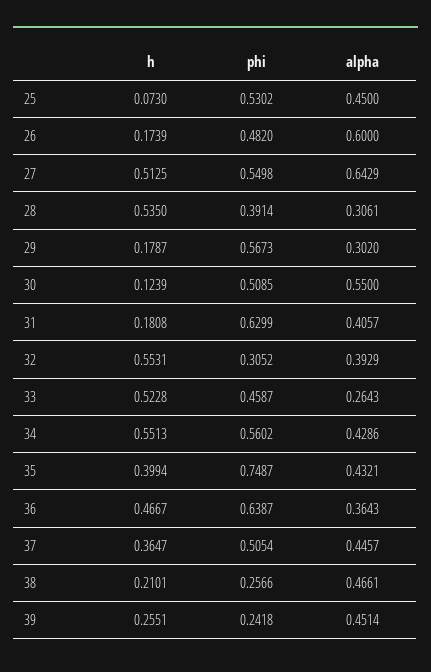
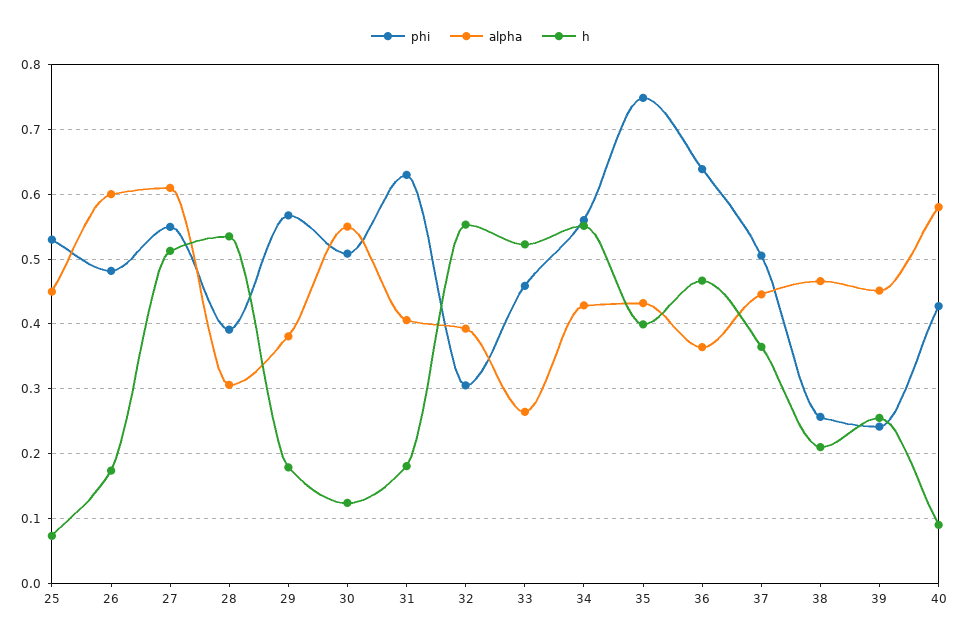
  {
    "h": {
      "25": 0.073,
      "26": 0.1739,
      "27": 0.5125,
      "28": 0.535,
      "29": 0.1787,
      "30": 0.1239,
      "31": 0.1808,
      "32": 0.5531,
      "33": 0.5228,
      "34": 0.5513,
      "35": 0.3994,
      "36": 0.4667,
      "37": 0.3647,
      "38": 0.2101,
-     "39": 0.2551
+     "39": 0.2551,
+     "40": 0.09
    },
    "phi": {
      "25": 0.5302,
      "26": 0.482,
      "27": 0.5498,
      "28": 0.3914,
      "29": 0.5673,
      "30": 0.5085,
      "31": 0.6299,
      "32": 0.3052,
      "33": 0.4587,
      "34": 0.5602,
      "35": 0.7487,
      "36": 0.6387,
      "37": 0.5054,
      "38": 0.2566,
-     "39": 0.2418
+     "39": 0.2418,
+     "40": 0.43
    },
    "alpha": {
      "25": 0.45,
      "26": 0.6,
-     "27": 0.6429,
+     "27": 0.61,
      "28": 0.3061,
-     "29": 0.302,
+     "29": 0.38,
      "30": 0.55,
      "31": 0.4057,
      "32": 0.3929,
      "33": 0.2643,
      "34": 0.4286,
      "35": 0.4321,
      "36": 0.3643,
      "37": 0.4457,
      "38": 0.4661,
-     "39": 0.4514
+     "39": 0.4514,
+     "40": 0.58
    }
  }

